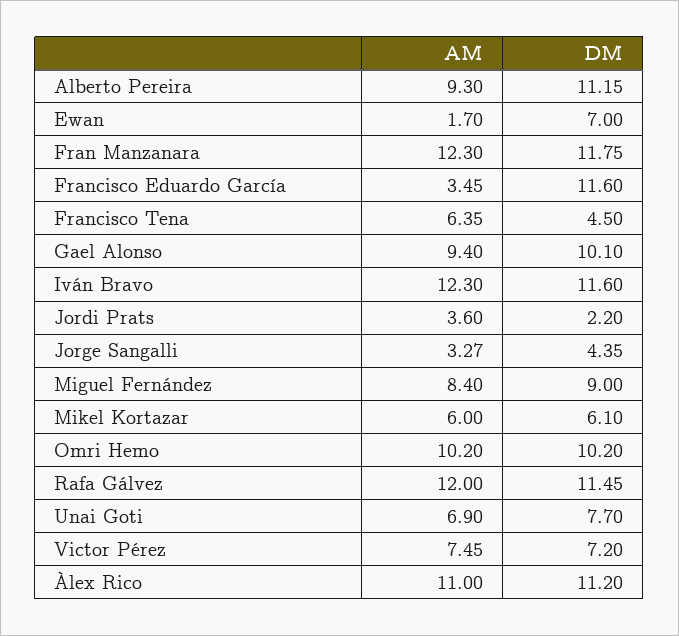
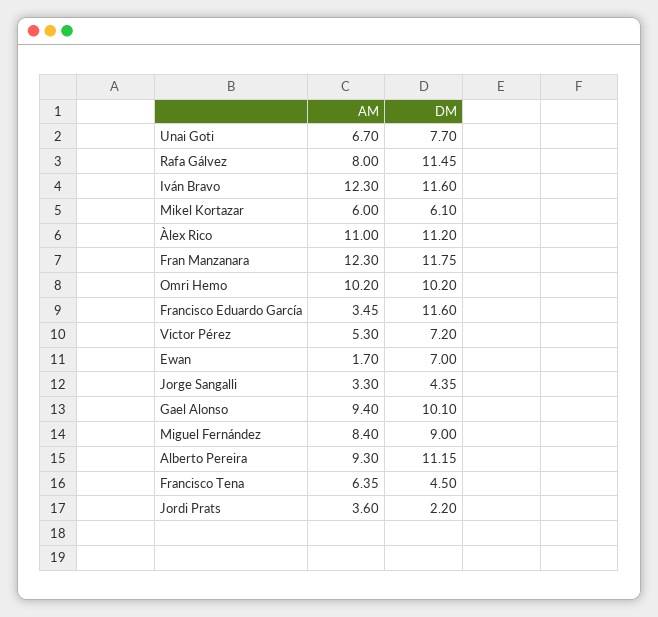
  {
    "AM": {
      "Alberto Pereira": 9.3,
      "Ewan": 1.7,
      "Fran Manzanara": 12.3,
      "Francisco Eduardo García": 3.45,
      "Francisco Tena": 6.35,
      "Gael Alonso": 9.4,
      "Iván Bravo": 12.3,
      "Jordi Prats": 3.6,
-     "Jorge Sangalli": 3.27,
+     "Jorge Sangalli": 3.3,
      "Miguel Fernández": 8.4,
      "Mikel Kortazar": 6,
      "Omri Hemo": 10.2,
-     "Rafa Gálvez": 12,
+     "Rafa Gálvez": 8,
-     "Unai Goti": 6.9,
+     "Unai Goti": 6.7,
-     "Victor Pérez": 7.45,
+     "Victor Pérez": 5.3,
      "Àlex Rico": 11
    },
    "DM": {
      "Alberto Pereira": 11.15,
      "Ewan": 7,
      "Fran Manzanara": 11.75,
      "Francisco Eduardo García": 11.6,
      "Francisco Tena": 4.5,
      "Gael Alonso": 10.1,
      "Iván Bravo": 11.6,
      "Jordi Prats": 2.2,
      "Jorge Sangalli": 4.35,
      "Miguel Fernández": 9,
      "Mikel Kortazar": 6.1,
      "Omri Hemo": 10.2,
      "Rafa Gálvez": 11.45,
      "Unai Goti": 7.7,
      "Victor Pérez": 7.2,
      "Àlex Rico": 11.2
    }
  }

